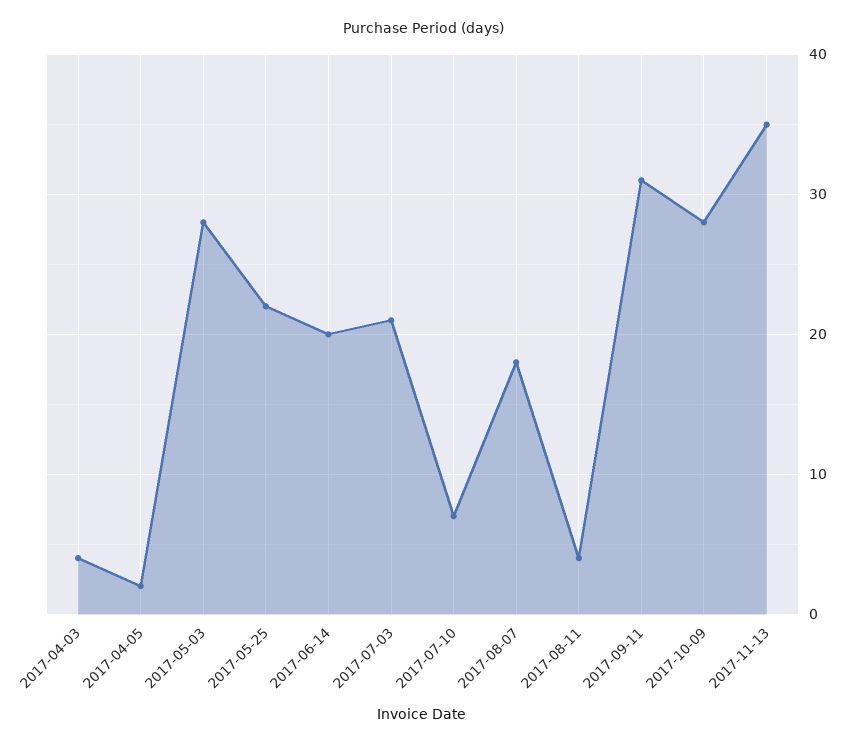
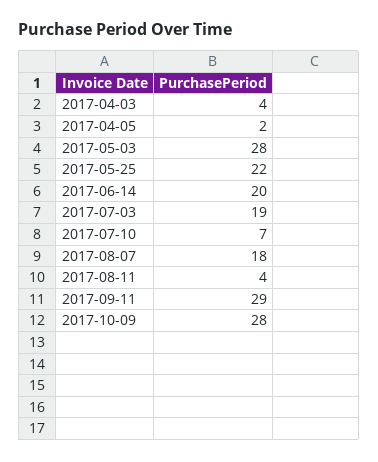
  {
    "2017-04-03": 4,
    "2017-04-05": 2,
    "2017-05-03": 28,
    "2017-05-25": 22,
    "2017-06-14": 20,
-   "2017-07-03": 21,
+   "2017-07-03": 19,
    "2017-07-10": 7,
    "2017-08-07": 18,
    "2017-08-11": 4,
-   "2017-09-11": 31,
+   "2017-09-11": 29,
-   "2017-10-09": 28,
+   "2017-10-09": 28
-   "2017-11-13": 35
  }

